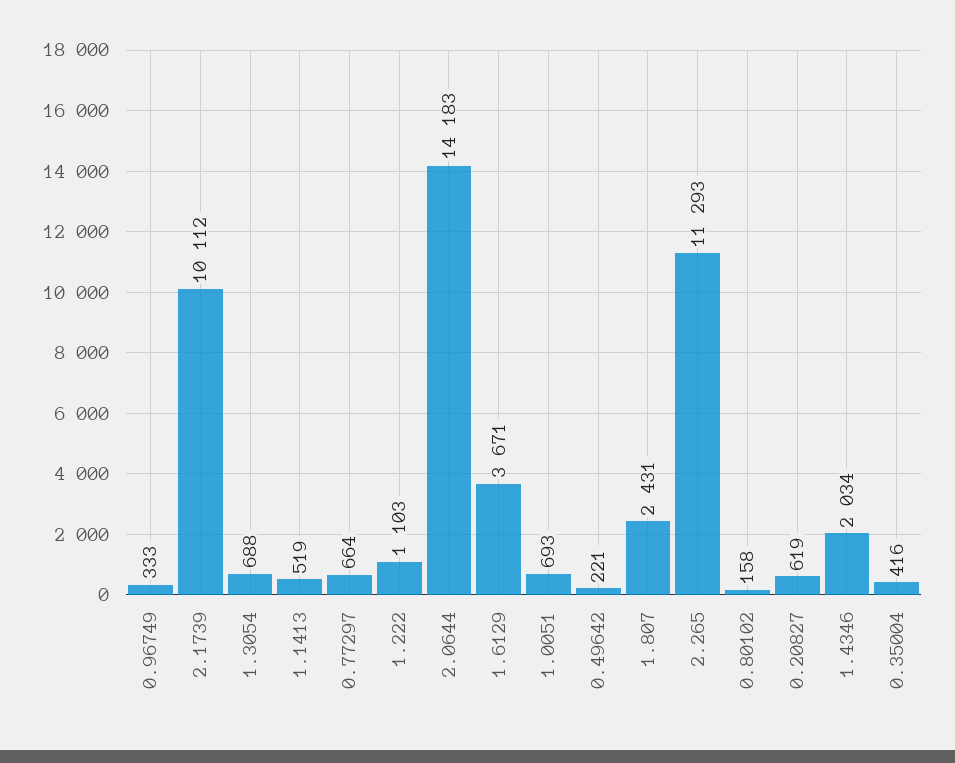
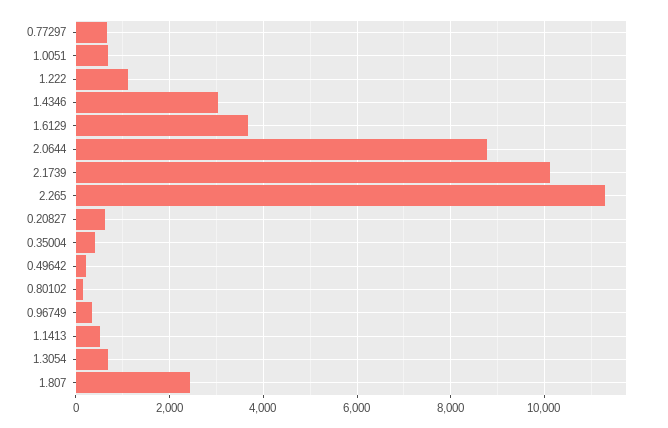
  {
    "0.96749": 333,
    "2.1739": 10112,
    "1.3054": 688,
    "1.1413": 519,
    "0.77297": 664,
    "1.222": 1103,
-   "2.0644": 14183,
+   "2.0644": 8800,
    "1.6129": 3671,
    "1.0051": 693,
    "0.49642": 221,
    "1.807": 2431,
    "2.265": 11293,
    "0.80102": 158,
    "0.20827": 619,
-   "1.4346": 2034,
+   "1.4346": 3000,
    "0.35004": 416
  }

